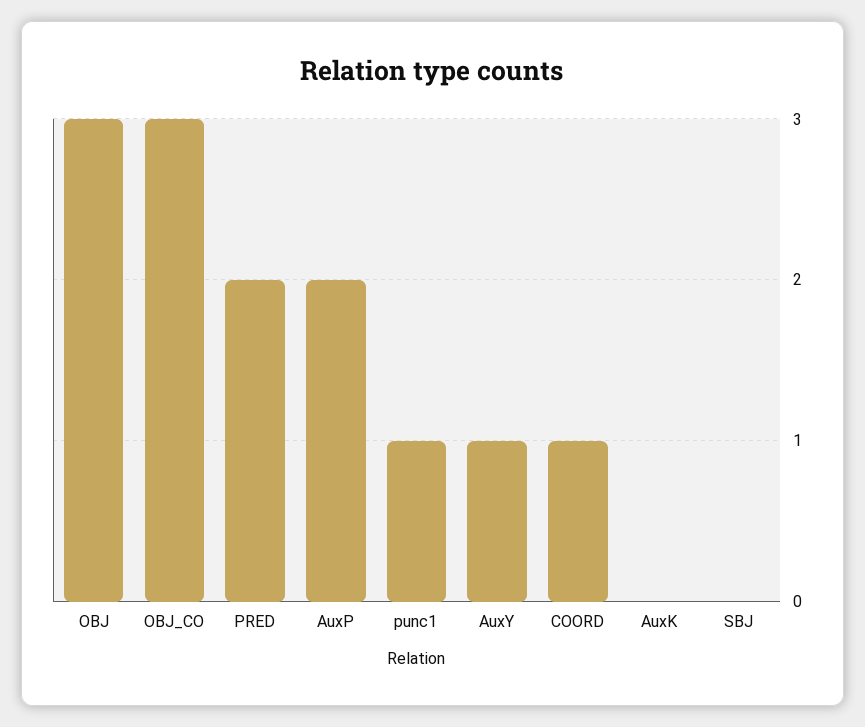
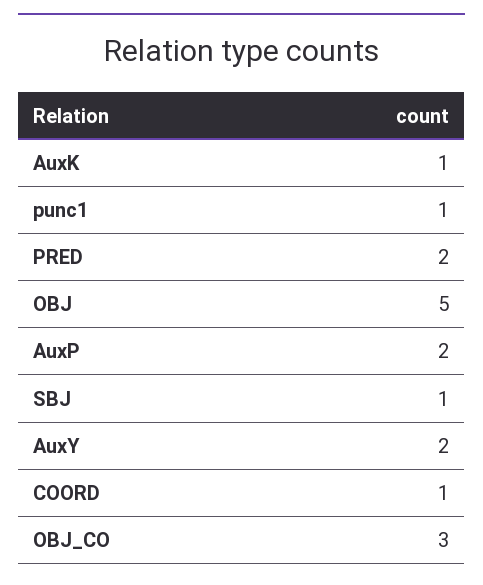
  {
-   "OBJ": 3,
+   "OBJ": 5,
    "OBJ_CO": 3,
    "PRED": 2,
    "AuxP": 2,
    "punc1": 1,
-   "AuxY": 1,
+   "AuxY": 2,
    "COORD": 1,
-   "AuxK": 0,
+   "AuxK": 1,
-   "SBJ": 0
+   "SBJ": 1
  }

